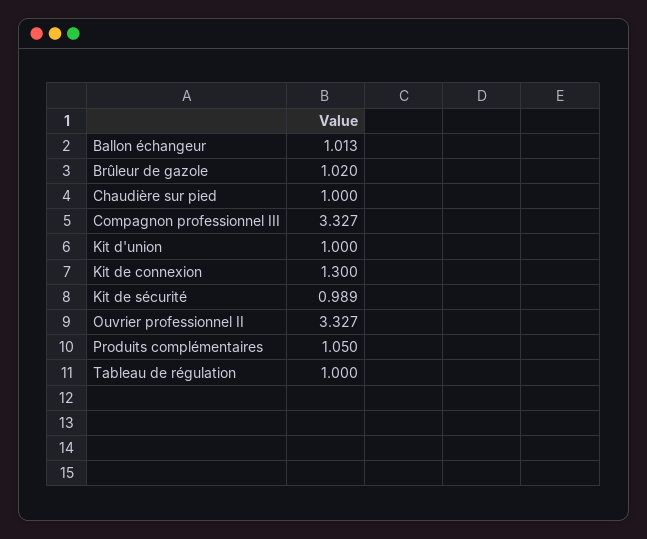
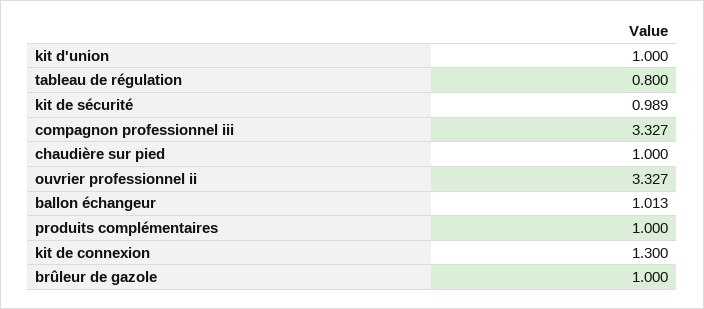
  {
    "Ballon échangeur": 1.013,
-   "Brûleur de gazole": 1.02,
+   "Brûleur de gazole": 1,
    "Chaudière sur pied": 1,
    "Compagnon professionnel III": 3.327,
    "Kit d'union": 1,
    "Kit de connexion": 1.3,
    "Kit de sécurité": 0.989,
    "Ouvrier professionnel II": 3.327,
-   "Produits complémentaires": 1.05,
+   "Produits complémentaires": 1,
-   "Tableau de régulation": 1
+   "Tableau de régulation": 0.8
  }

